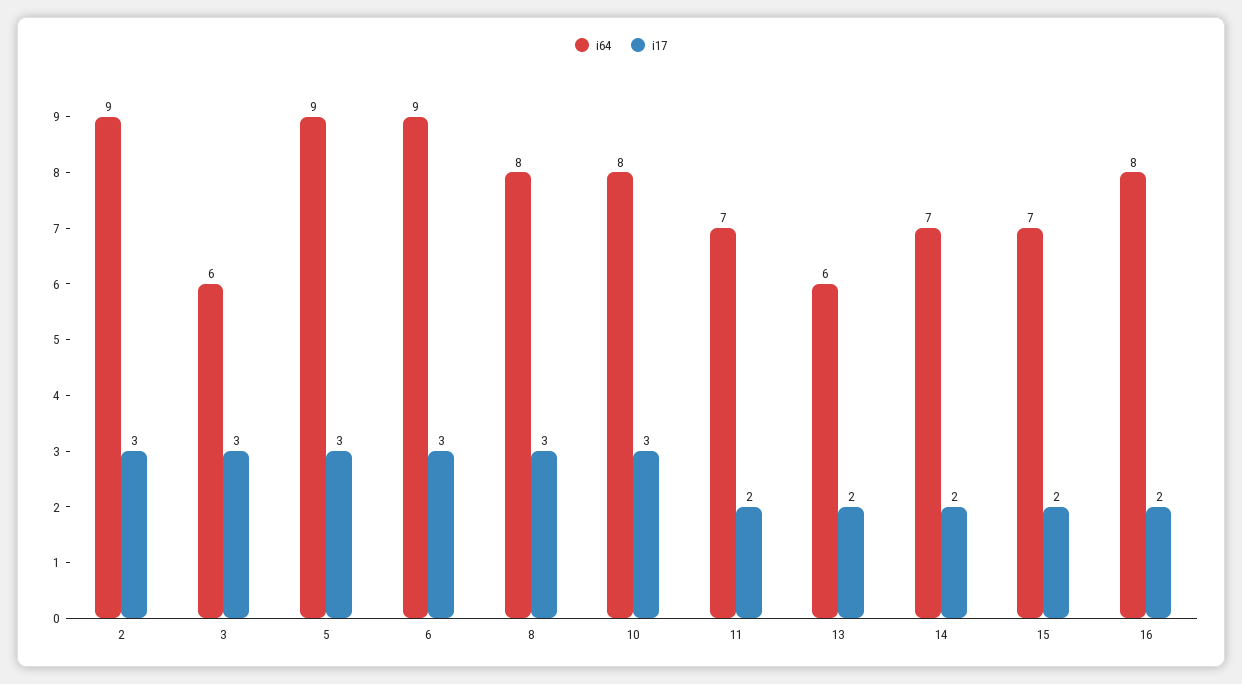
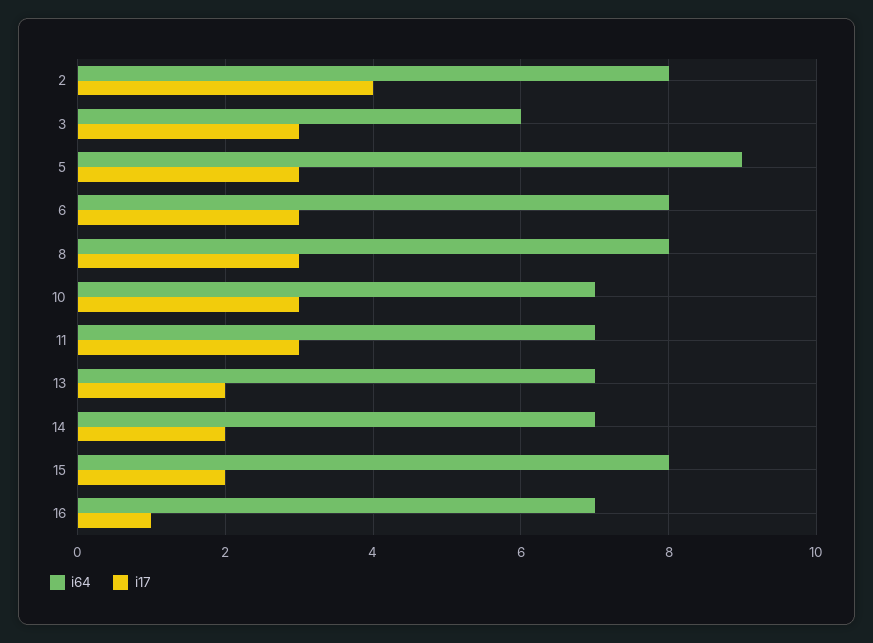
  {
    "i64": {
-     "2": 9,
+     "2": 8,
      "3": 6,
      "5": 9,
-     "6": 9,
+     "6": 8,
      "8": 8,
-     "10": 8,
+     "10": 7,
      "11": 7,
-     "13": 6,
+     "13": 7,
      "14": 7,
-     "15": 7,
+     "15": 8,
-     "16": 8
+     "16": 7
    },
    "i17": {
-     "2": 3,
+     "2": 4,
      "3": 3,
      "5": 3,
      "6": 3,
      "8": 3,
      "10": 3,
-     "11": 2,
+     "11": 3,
      "13": 2,
      "14": 2,
      "15": 2,
-     "16": 2
+     "16": 1
    }
  }

